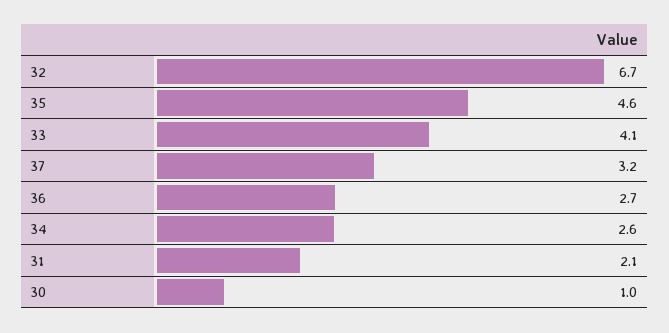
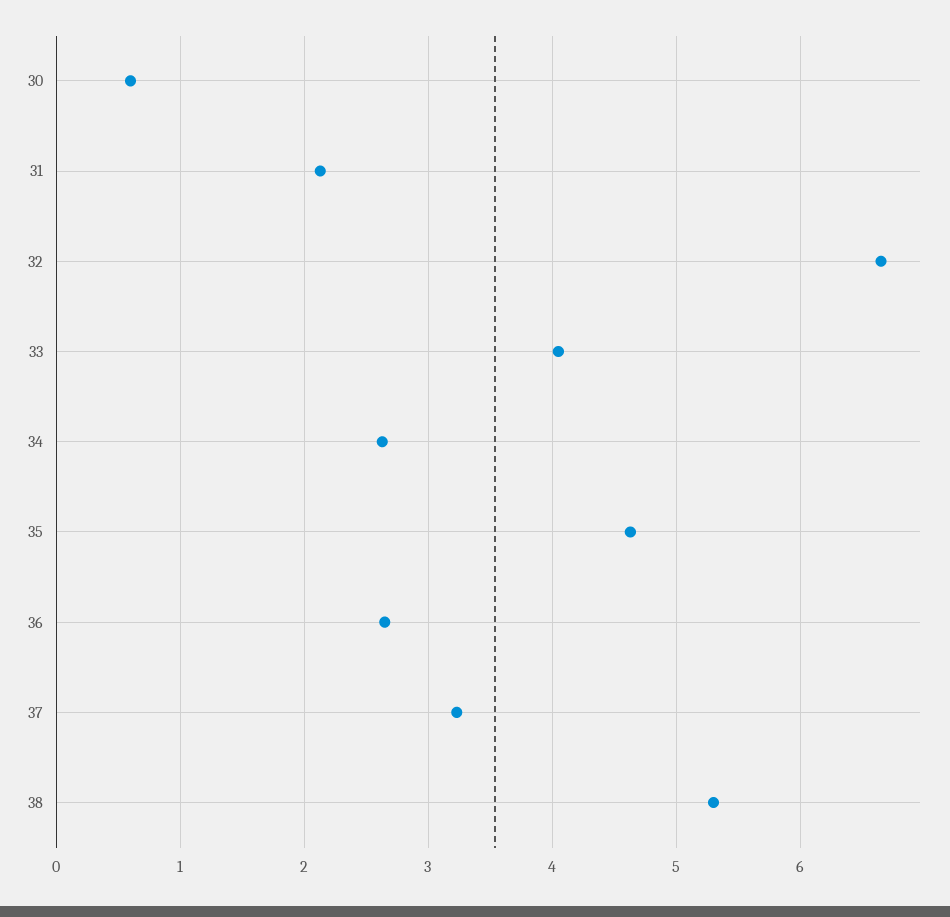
  {
    "32": 6.7,
    "35": 4.6,
    "33": 4.1,
    "37": 3.2,
    "36": 2.7,
    "34": 2.6,
    "31": 2.1,
-   "30": 1
+   "30": 0.6,
+   "38": 5.3
  }

